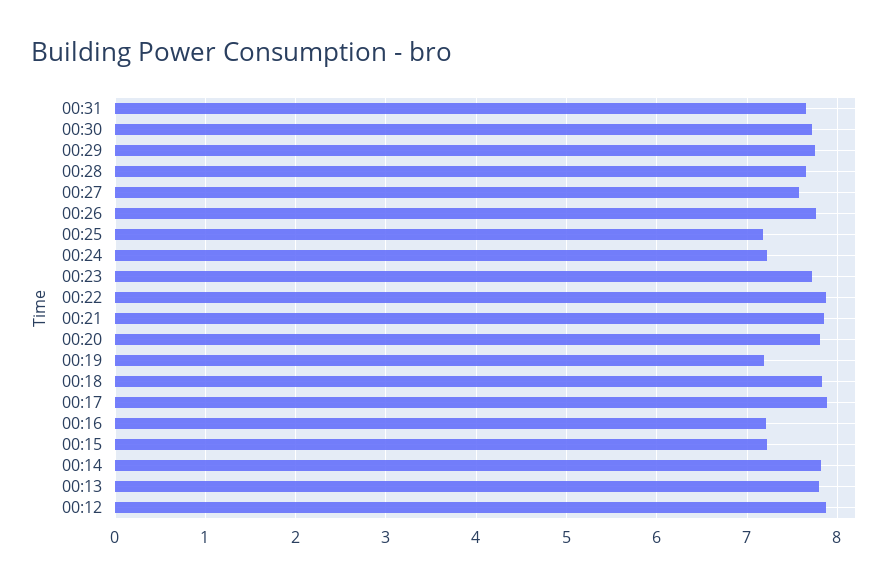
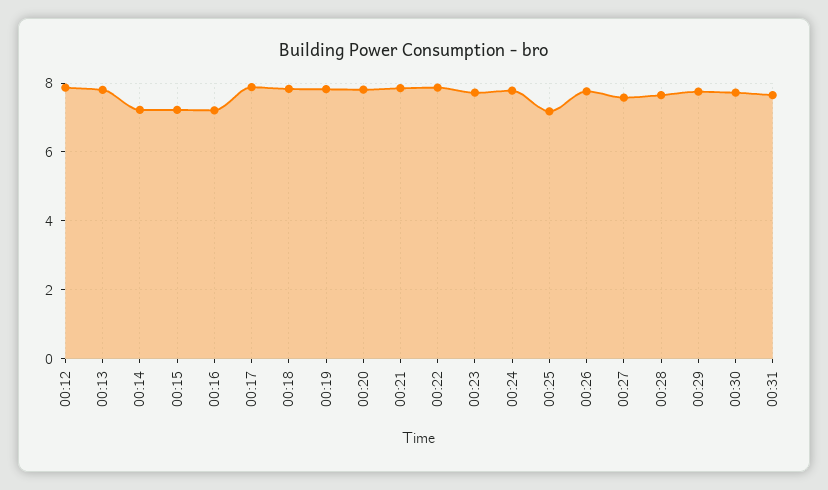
  {
    "00:31": 7.7,
    "00:30": 7.7,
    "00:29": 7.8,
    "00:28": 7.7,
    "00:27": 7.6,
    "00:26": 7.8,
    "00:25": 7.2,
-   "00:24": 7.2,
+   "00:24": 7.8,
    "00:23": 7.7,
    "00:22": 7.9,
    "00:21": 7.9,
    "00:20": 7.8,
-   "00:19": 7.2,
+   "00:19": 7.8,
    "00:18": 7.8,
    "00:17": 7.9,
    "00:16": 7.2,
    "00:15": 7.2,
-   "00:14": 7.8,
+   "00:14": 7.2,
    "00:13": 7.8,
    "00:12": 7.9
  }

